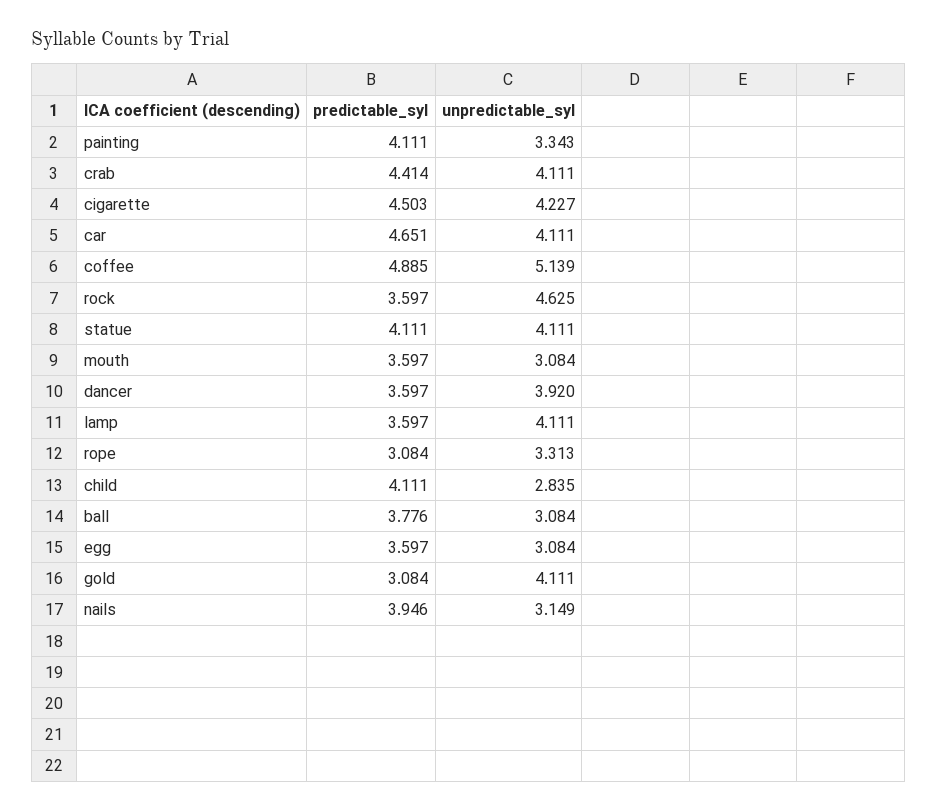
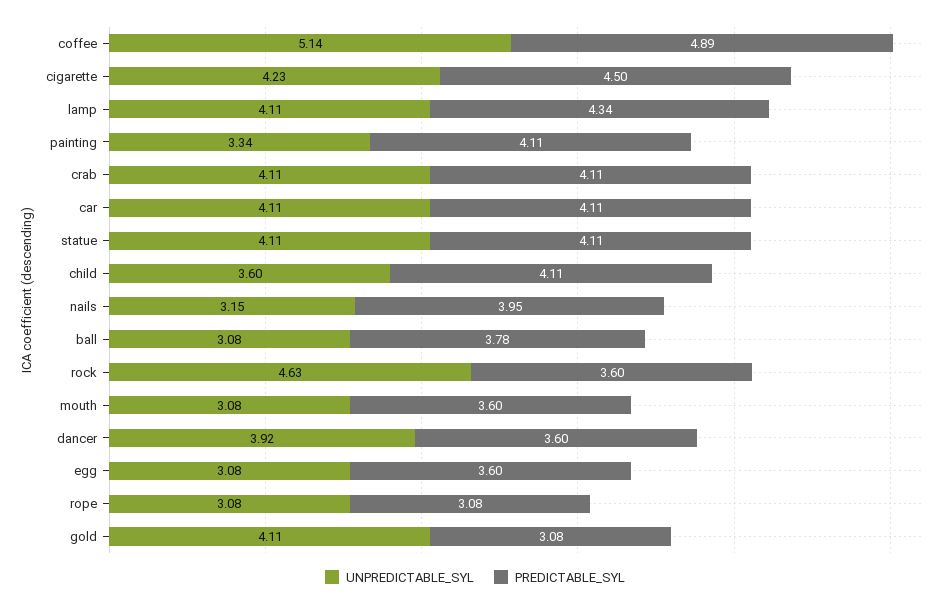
  {
    "predictable_syl": {
      "painting": 4.111,
-     "crab": 4.414,
+     "crab": 4.11,
      "cigarette": 4.503,
-     "car": 4.651,
+     "car": 4.11,
      "coffee": 4.885,
      "rock": 3.597,
      "statue": 4.111,
      "mouth": 3.597,
      "dancer": 3.597,
-     "lamp": 3.597,
+     "lamp": 4.34,
      "rope": 3.084,
      "child": 4.111,
      "ball": 3.776,
      "egg": 3.597,
      "gold": 3.084,
      "nails": 3.946
    },
    "unpredictable_syl": {
      "painting": 3.343,
      "crab": 4.111,
      "cigarette": 4.227,
      "car": 4.111,
      "coffee": 5.139,
      "rock": 4.625,
      "statue": 4.111,
      "mouth": 3.084,
      "dancer": 3.92,
      "lamp": 4.111,
-     "rope": 3.313,
+     "rope": 3.08,
-     "child": 2.835,
+     "child": 3.6,
      "ball": 3.084,
      "egg": 3.084,
      "gold": 4.111,
      "nails": 3.149
    }
  }

